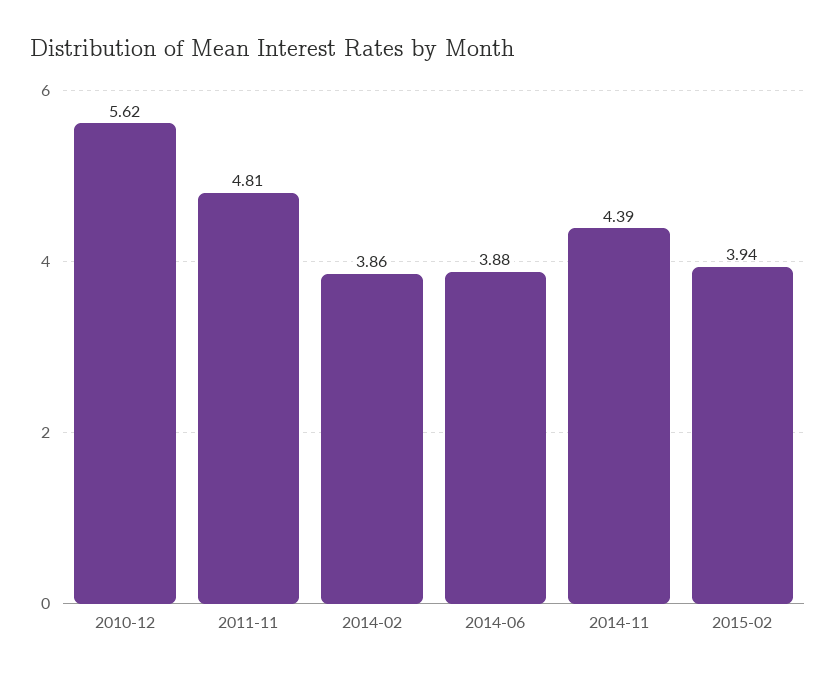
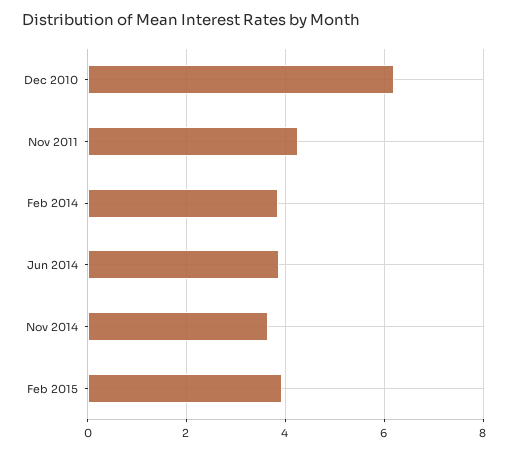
  {
-   "2010-12": 5.62,
+   "2010-12": 6.2,
-   "2011-11": 4.81,
+   "2011-11": 4.2,
    "2014-02": 3.86,
    "2014-06": 3.88,
-   "2014-11": 4.39,
+   "2014-11": 3.6,
    "2015-02": 3.94
  }

